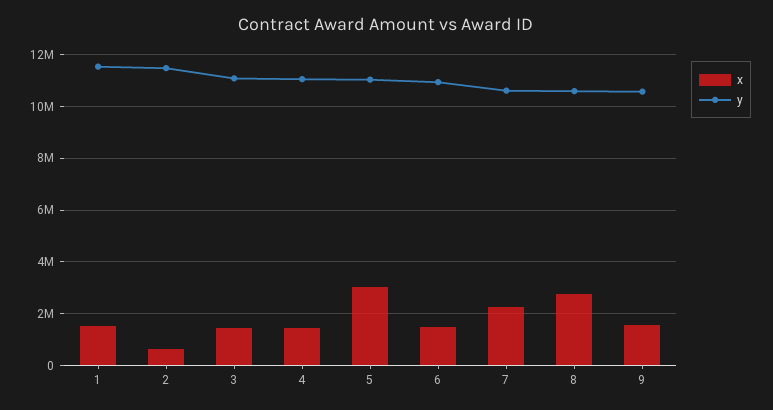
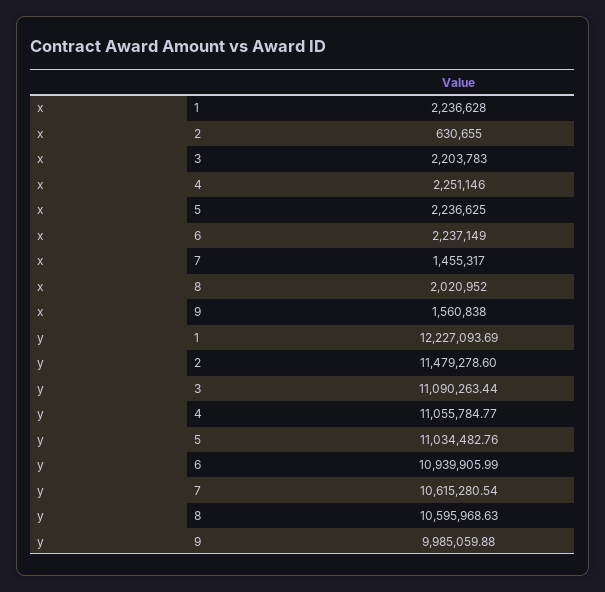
  {
    "x": {
-     "1": 1500000,
+     "1": 2236628,
      "2": 630655,
-     "3": 1500000,
+     "3": 2203783,
-     "4": 1500000,
+     "4": 2251146,
-     "5": 3000000,
+     "5": 2236625,
-     "6": 1500000,
+     "6": 2237149,
-     "7": 2250000,
+     "7": 1455317,
-     "8": 2750000,
+     "8": 2020952,
      "9": 1560838
    },
    "y": {
-     "1": 11500000,
+     "1": 12227093.69,
      "2": 11479278.6,
      "3": 11090263.44,
      "4": 11055784.77,
      "5": 11034482.76,
      "6": 10939905.99,
      "7": 10615280.54,
      "8": 10595968.63,
-     "9": 10500000
+     "9": 9985059.88
    }
  }

